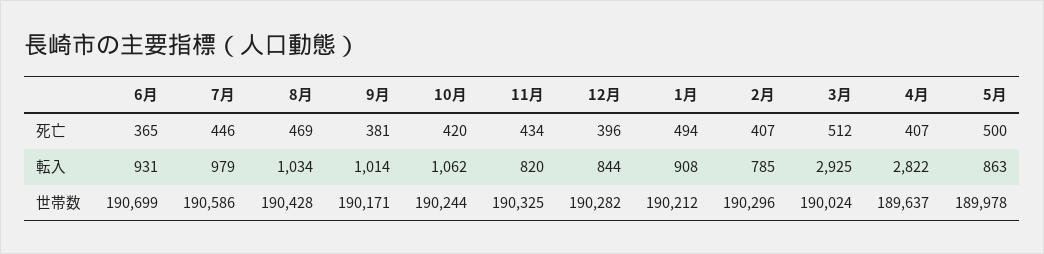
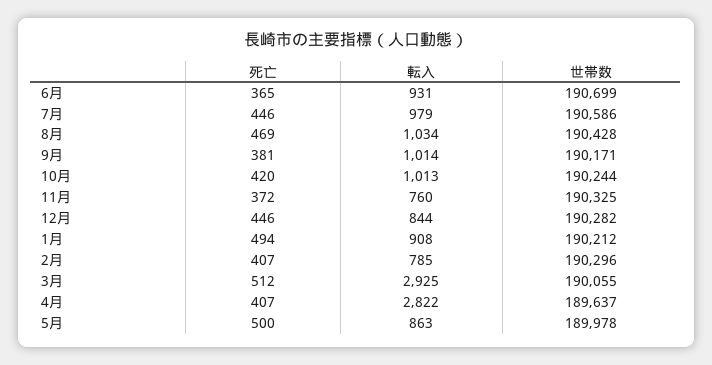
  {
    "6月": {
      "死亡": 365,
      "転入": 931,
      "世帯数": 190699
    },
    "7月": {
      "死亡": 446,
      "転入": 979,
      "世帯数": 190586
    },
    "8月": {
      "死亡": 469,
      "転入": 1034,
      "世帯数": 190428
    },
    "9月": {
      "死亡": 381,
      "転入": 1014,
      "世帯数": 190171
    },
    "10月": {
      "死亡": 420,
-     "転入": 1062,
+     "転入": 1013,
      "世帯数": 190244
    },
    "11月": {
-     "死亡": 434,
+     "死亡": 372,
-     "転入": 820,
+     "転入": 760,
      "世帯数": 190325
    },
    "12月": {
-     "死亡": 396,
+     "死亡": 446,
      "転入": 844,
      "世帯数": 190282
    },
    "1月": {
      "死亡": 494,
      "転入": 908,
      "世帯数": 190212
    },
    "2月": {
      "死亡": 407,
      "転入": 785,
      "世帯数": 190296
    },
    "3月": {
      "死亡": 512,
      "転入": 2925,
-     "世帯数": 190024
+     "世帯数": 190055
    },
    "4月": {
      "死亡": 407,
      "転入": 2822,
      "世帯数": 189637
    },
    "5月": {
      "死亡": 500,
      "転入": 863,
      "世帯数": 189978
    }
  }

